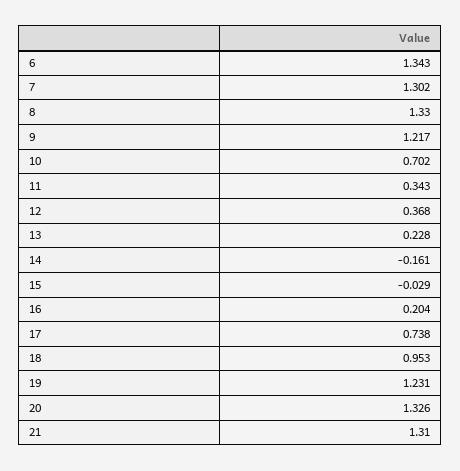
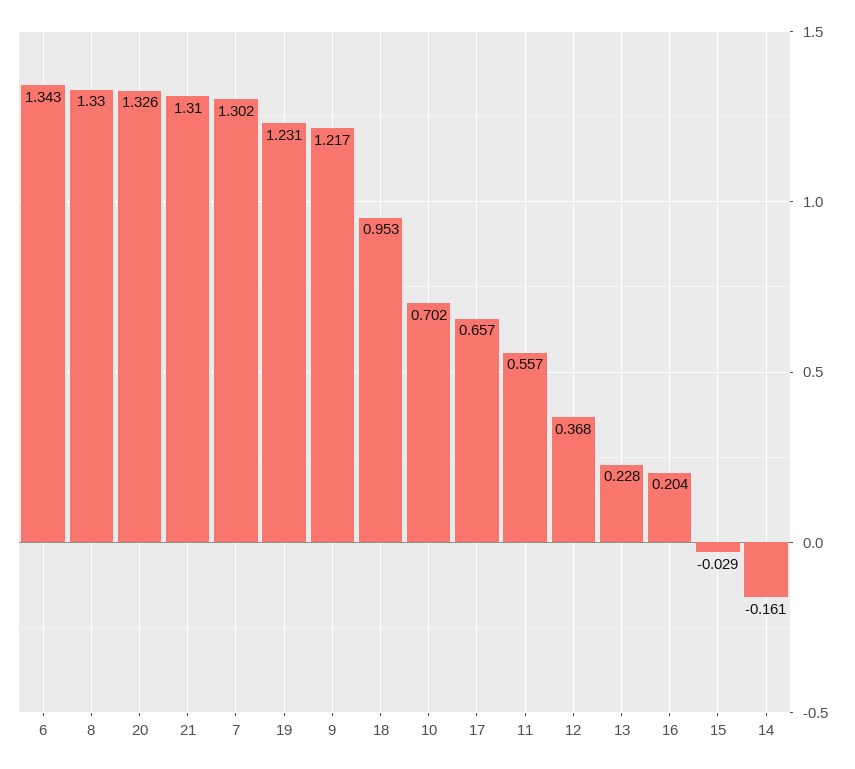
  {
    "6": 1.343,
    "7": 1.302,
    "8": 1.33,
    "9": 1.217,
    "10": 0.702,
-   "11": 0.343,
+   "11": 0.557,
    "12": 0.368,
    "13": 0.228,
    "14": -0.161,
    "15": -0.029,
    "16": 0.204,
-   "17": 0.738,
+   "17": 0.657,
    "18": 0.953,
    "19": 1.231,
    "20": 1.326,
    "21": 1.31
  }

